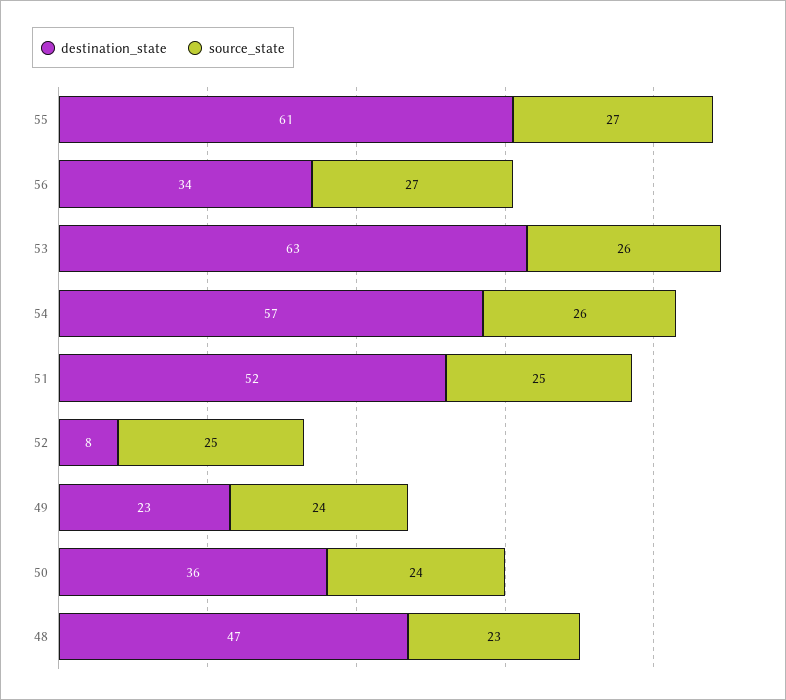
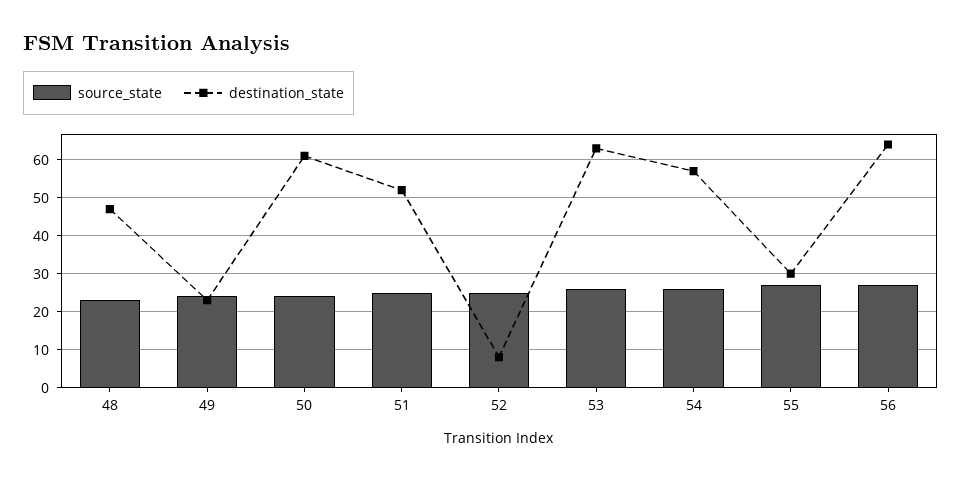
  {
    "destination_state": {
-     "55": 61,
+     "55": 30,
-     "56": 34,
+     "56": 65,
      "53": 63,
      "54": 57,
      "51": 52,
      "52": 8,
      "49": 23,
-     "50": 36,
+     "50": 60,
      "48": 47
    },
    "source_state": {
      "55": 27,
      "56": 27,
      "53": 26,
      "54": 26,
      "51": 25,
      "52": 25,
      "49": 24,
      "50": 24,
      "48": 23
    }
  }

